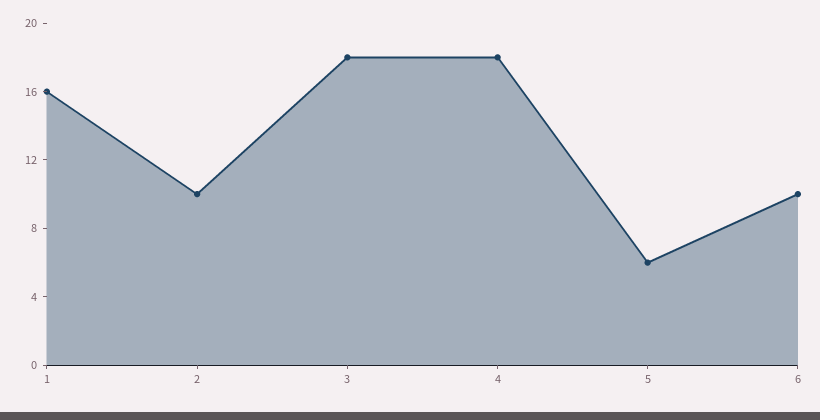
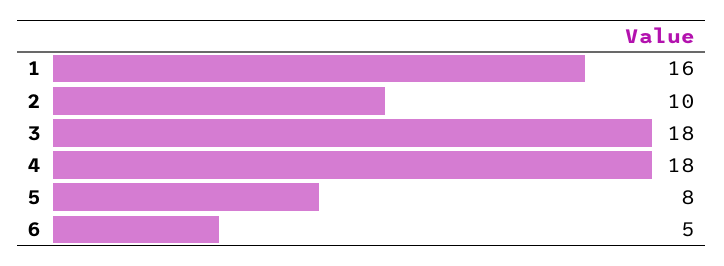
  {
    "1": 16,
    "2": 10,
    "3": 18,
    "4": 18,
-   "5": 6,
+   "5": 8,
-   "6": 10
+   "6": 5
  }

